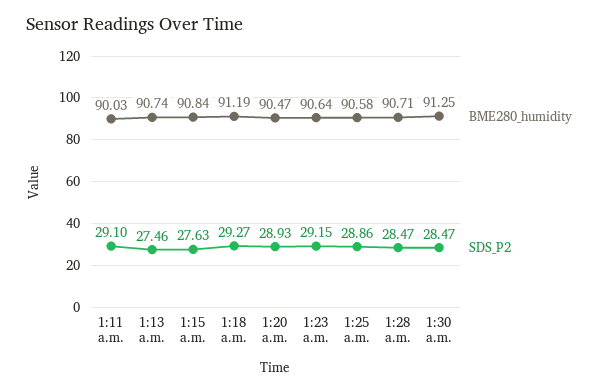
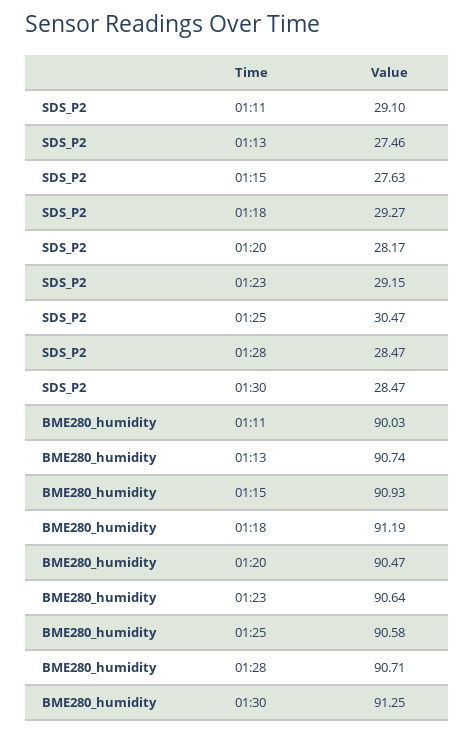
  {
    "BME280_humidity": {
      "1:11 a.m.": 90.03,
      "1:13 a.m.": 90.74,
-     "1:15 a.m.": 90.84,
+     "1:15 a.m.": 90.93,
      "1:18 a.m.": 91.19,
      "1:20 a.m.": 90.47,
      "1:23 a.m.": 90.64,
      "1:25 a.m.": 90.58,
      "1:28 a.m.": 90.71,
      "1:30 a.m.": 91.25
    },
    "SDS_P2": {
      "1:11 a.m.": 29.1,
      "1:13 a.m.": 27.46,
      "1:15 a.m.": 27.63,
      "1:18 a.m.": 29.27,
-     "1:20 a.m.": 28.93,
+     "1:20 a.m.": 28.17,
      "1:23 a.m.": 29.15,
-     "1:25 a.m.": 28.86,
+     "1:25 a.m.": 30.47,
      "1:28 a.m.": 28.47,
      "1:30 a.m.": 28.47
    }
  }

